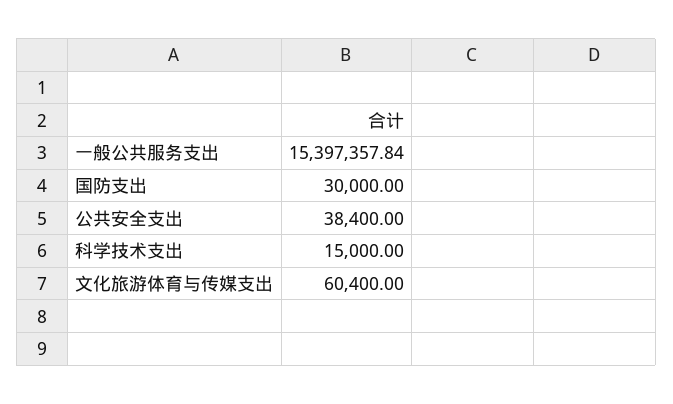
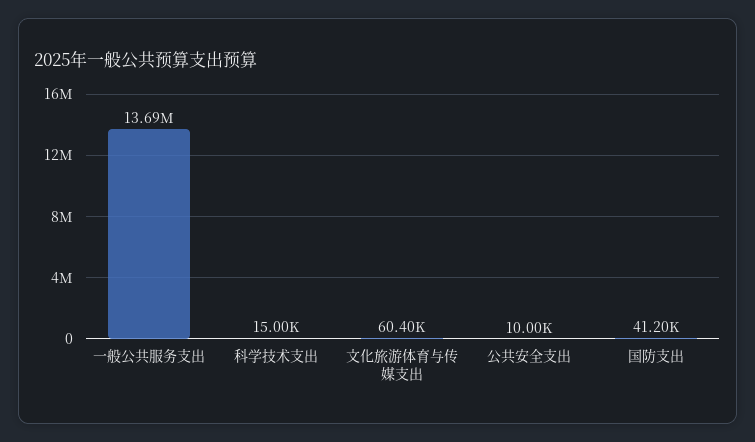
  {
-   "一般公共服务支出": 15397357.84,
+   "一般公共服务支出": 13690000,
-   "国防支出": 30000,
+   "国防支出": 41200,
-   "公共安全支出": 38400,
+   "公共安全支出": 10000,
    "科学技术支出": 15000,
    "文化旅游体育与传媒支出": 60400
  }

